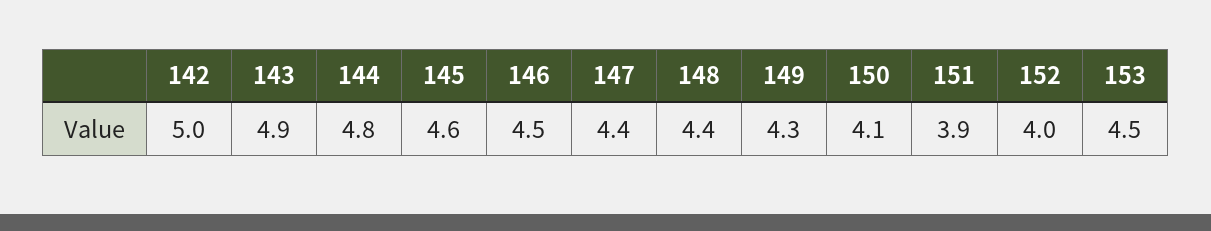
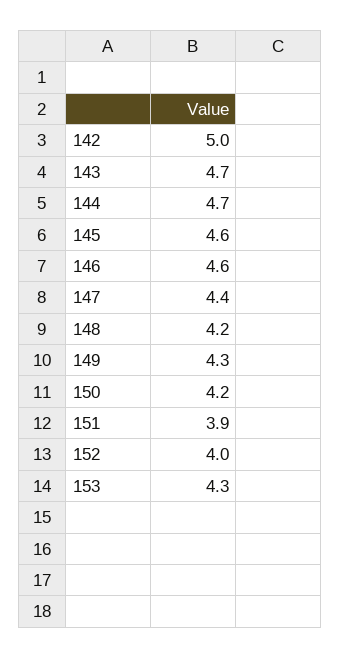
  {
    "142": 5,
-   "143": 4.9,
+   "143": 4.7,
-   "144": 4.8,
+   "144": 4.7,
    "145": 4.6,
-   "146": 4.5,
+   "146": 4.6,
    "147": 4.4,
-   "148": 4.4,
+   "148": 4.2,
    "149": 4.3,
-   "150": 4.1,
+   "150": 4.2,
    "151": 3.9,
    "152": 4,
-   "153": 4.5
+   "153": 4.3
  }

